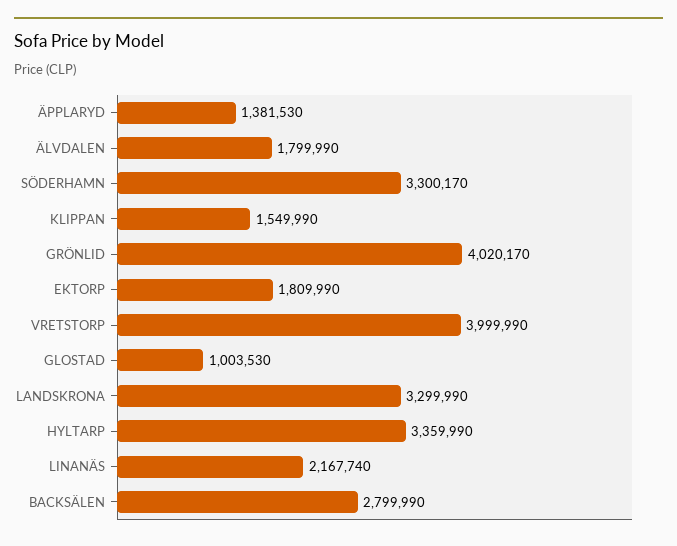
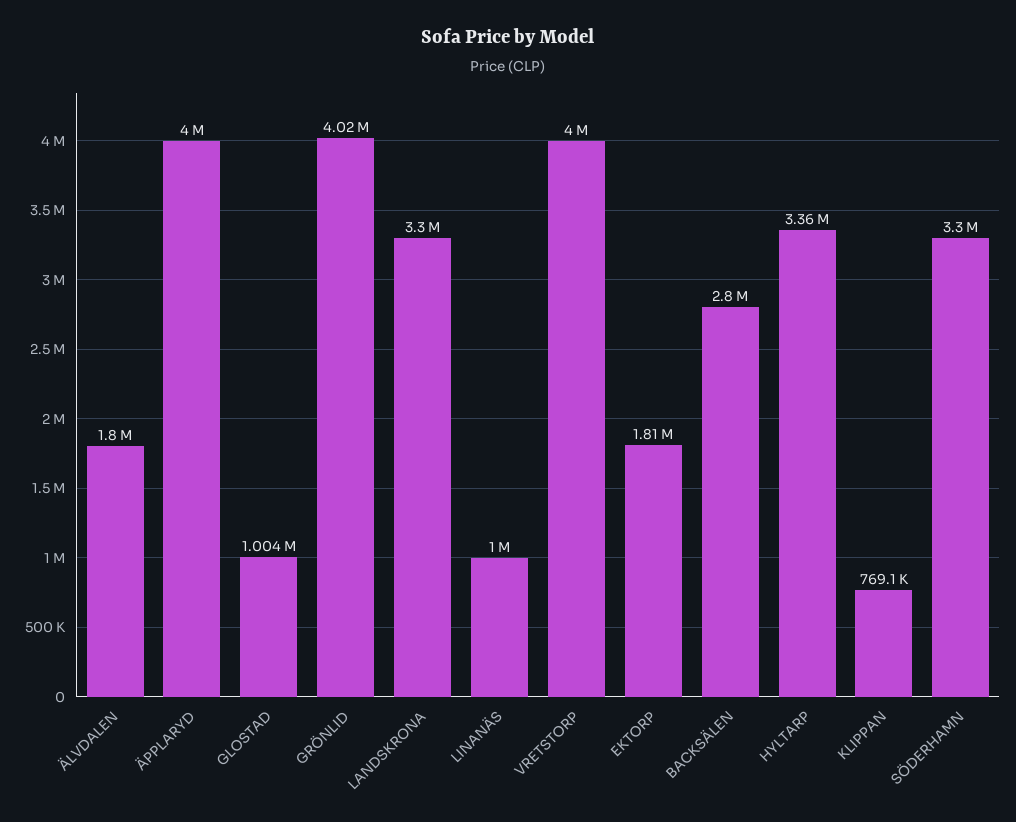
  {
-   "ÄPPLARYD": 1381530,
+   "ÄPPLARYD": 4000000,
    "ÄLVDALEN": 1799990,
    "SÖDERHAMN": 3300170,
-   "KLIPPAN": 1549990,
+   "KLIPPAN": 769100,
    "GRÖNLID": 4020170,
    "EKTORP": 1809990,
    "VRETSTORP": 3999990,
    "GLOSTAD": 1003530,
    "LANDSKRONA": 3299990,
    "HYLTARP": 3359990,
-   "LINANÄS": 2167740,
+   "LINANÄS": 1000000,
    "BACKSÄLEN": 2799990
  }

